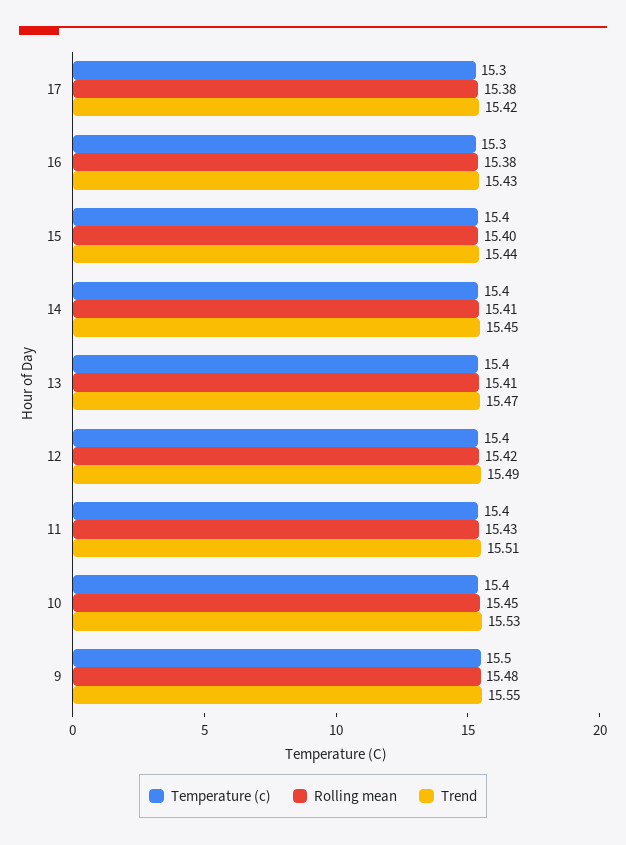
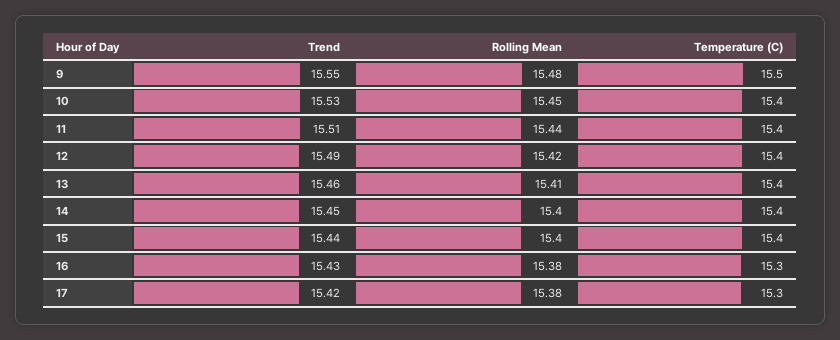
  {
    "Temperature (c)": {
      "17": 15.3,
      "16": 15.3,
      "15": 15.4,
      "14": 15.4,
      "13": 15.4,
      "12": 15.4,
      "11": 15.4,
      "10": 15.4,
      "9": 15.5
    },
    "Rolling mean": {
      "17": 15.38,
      "16": 15.38,
      "15": 15.4,
-     "14": 15.41,
+     "14": 15.4,
      "13": 15.41,
      "12": 15.42,
-     "11": 15.43,
+     "11": 15.44,
      "10": 15.45,
      "9": 15.48
    },
    "Trend": {
      "17": 15.42,
      "16": 15.43,
      "15": 15.44,
      "14": 15.45,
-     "13": 15.47,
+     "13": 15.46,
      "12": 15.49,
      "11": 15.51,
      "10": 15.53,
      "9": 15.55
    }
  }

